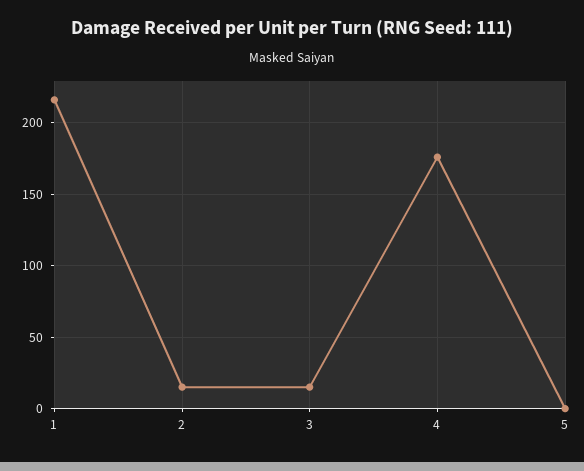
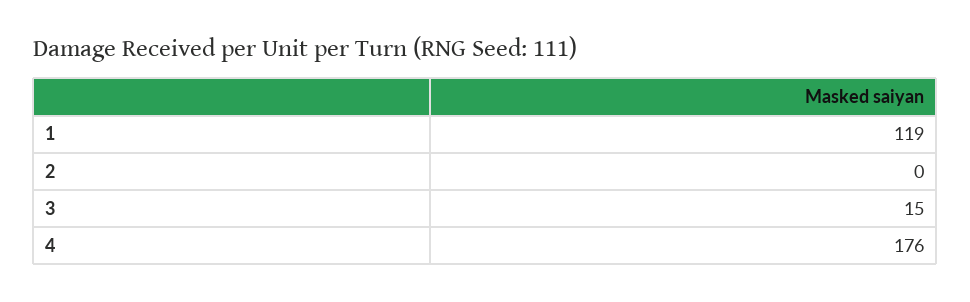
  {
-   "1": 215,
+   "1": 119,
-   "2": 15,
+   "2": 0,
    "3": 15,
-   "4": 176,
+   "4": 176
-   "5": 0
  }

